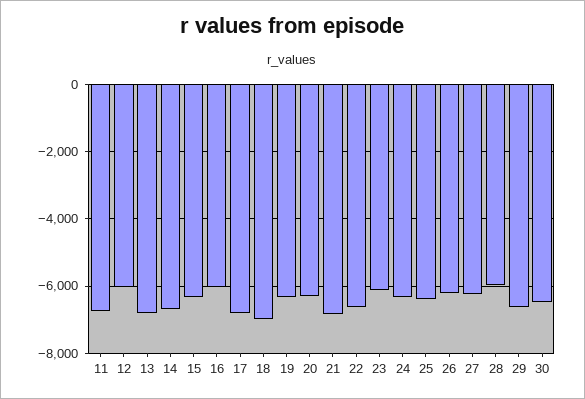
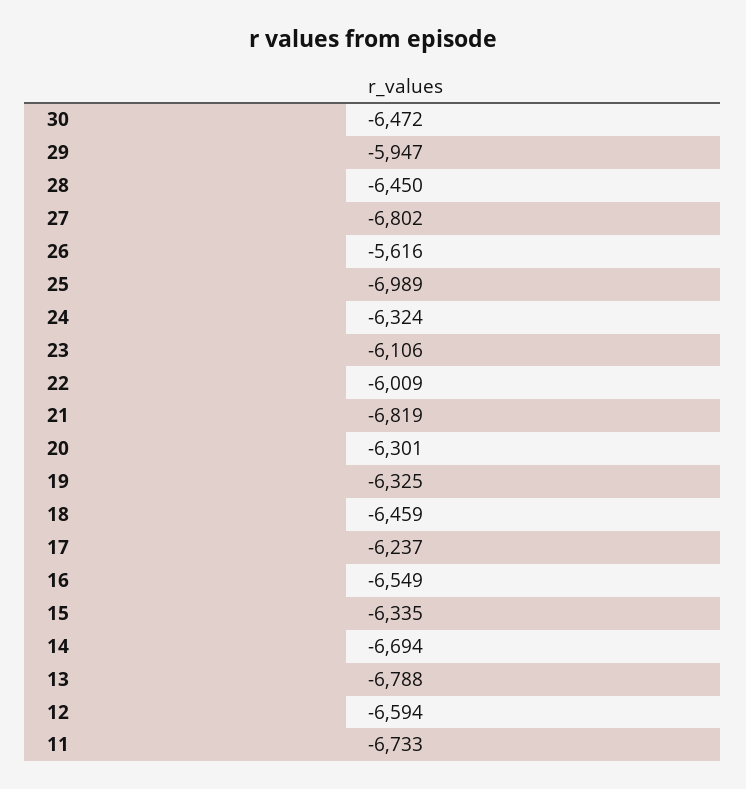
  {
    "11": -6733,
-   "12": -6000,
+   "12": -6594,
    "13": -6788,
    "14": -6694,
    "15": -6335,
-   "16": -6000,
+   "16": -6549,
-   "17": -6800,
+   "17": -6237,
-   "18": -7000,
+   "18": -6459,
    "19": -6325,
    "20": -6301,
    "21": -6819,
-   "22": -6600,
+   "22": -6009,
    "23": -6106,
    "24": -6324,
-   "25": -6400,
+   "25": -6989,
-   "26": -6200,
+   "26": -5616,
-   "27": -6200,
+   "27": -6802,
-   "28": -6000,
+   "28": -6450,
-   "29": -6600,
+   "29": -5947,
    "30": -6472
  }

